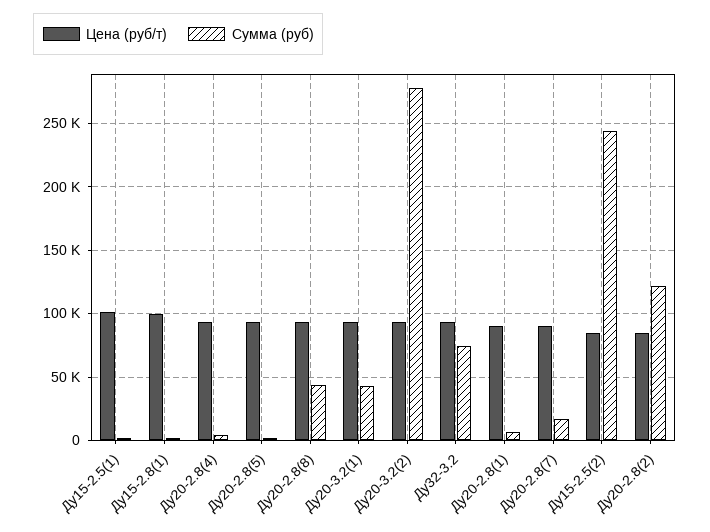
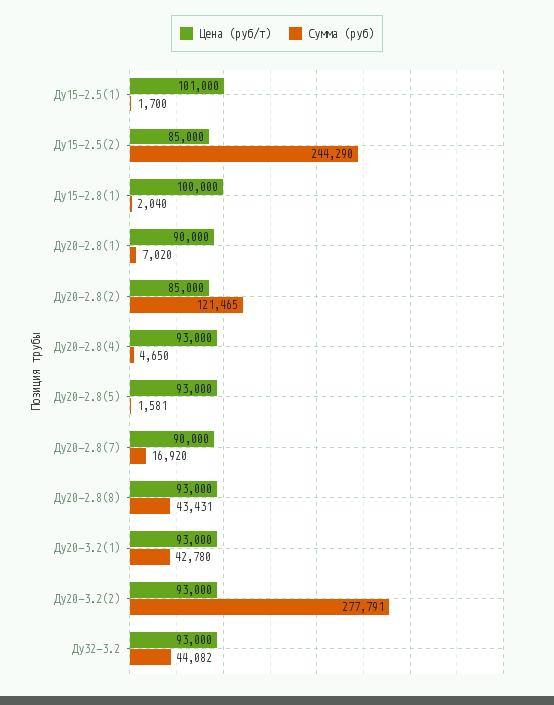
  {
    "Цена (руб/т)": {
      "Ду15-2.5(1)": 101000,
      "Ду15-2.8(1)": 100000,
      "Ду20-2.8(4)": 93000,
      "Ду20-2.8(5)": 93000,
      "Ду20-2.8(8)": 93000,
      "Ду20-3.2(1)": 93000,
      "Ду20-3.2(2)": 93000,
      "Ду32-3.2": 93000,
      "Ду20-2.8(1)": 90000,
      "Ду20-2.8(7)": 90000,
      "Ду15-2.5(2)": 85000,
      "Ду20-2.8(2)": 85000
    },
    "Сумма (руб)": {
      "Ду15-2.5(1)": 1700,
      "Ду15-2.8(1)": 2040,
      "Ду20-2.8(4)": 4650,
      "Ду20-2.8(5)": 1581,
      "Ду20-2.8(8)": 43431,
      "Ду20-3.2(1)": 42780,
      "Ду20-3.2(2)": 277791,
-     "Ду32-3.2": 75000,
+     "Ду32-3.2": 44082,
      "Ду20-2.8(1)": 7020,
      "Ду20-2.8(7)": 16920,
      "Ду15-2.5(2)": 244290,
      "Ду20-2.8(2)": 121465
    }
  }

